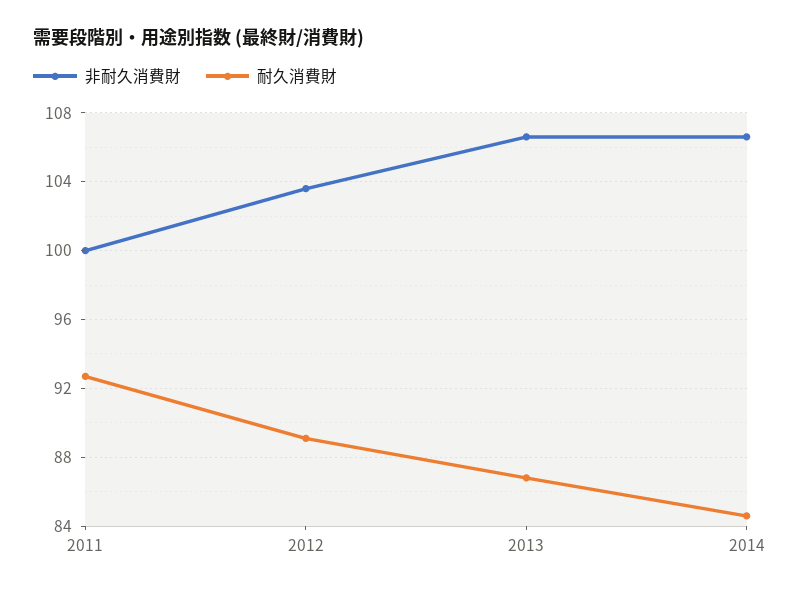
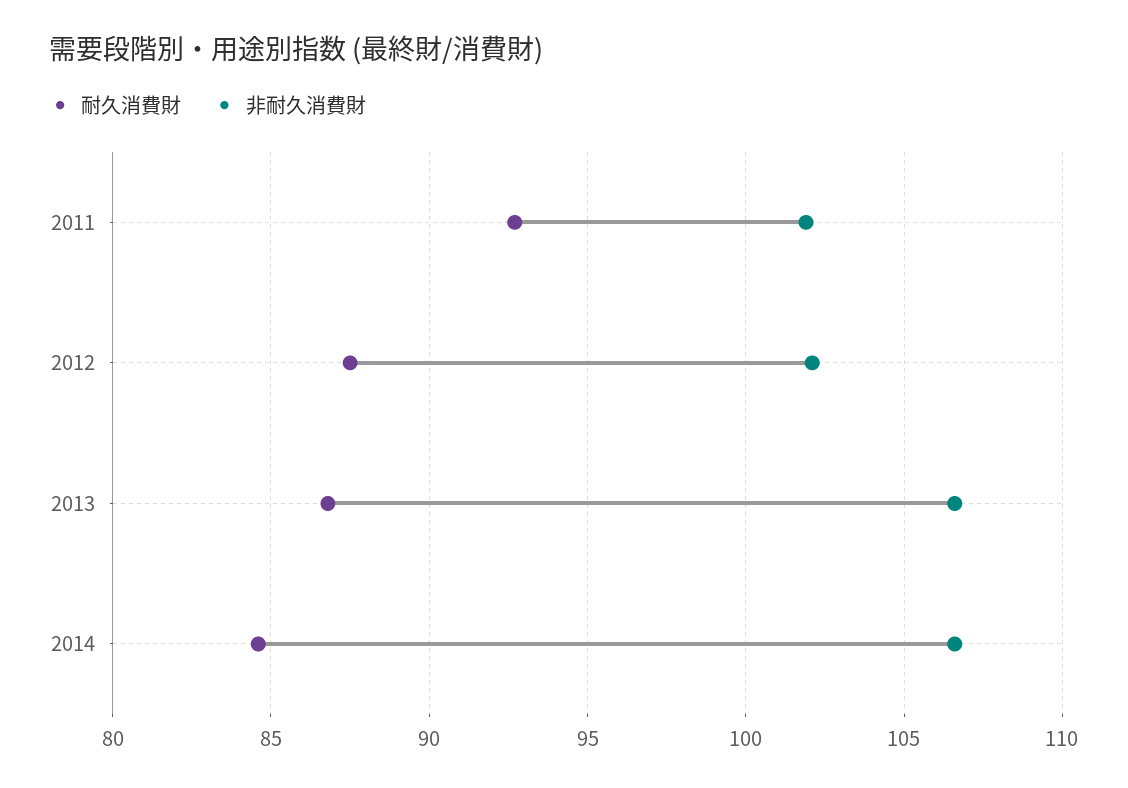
  {
    "非耐久消費財": {
-     "2011": 100,
+     "2011": 102,
-     "2012": 103.5,
+     "2012": 102,
      "2013": 106.5,
      "2014": 106.5
    },
    "耐久消費財": {
      "2011": 92.5,
-     "2012": 89,
+     "2012": 87.5,
      "2013": 87,
      "2014": 84.5
    }
  }

